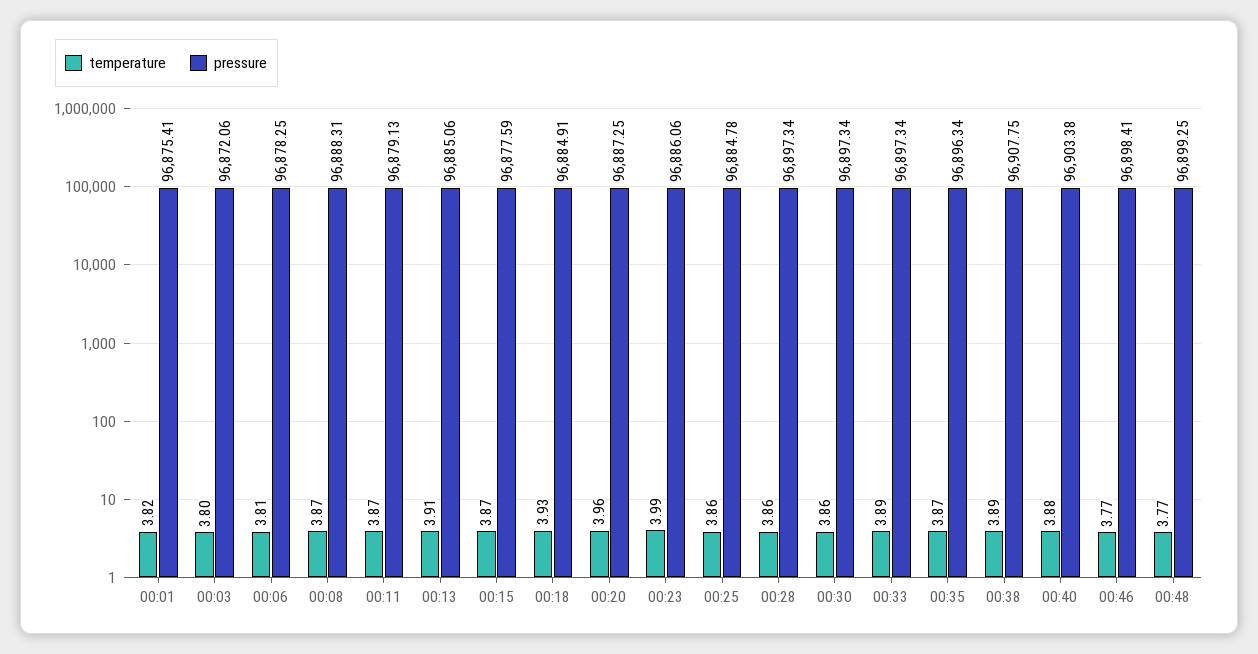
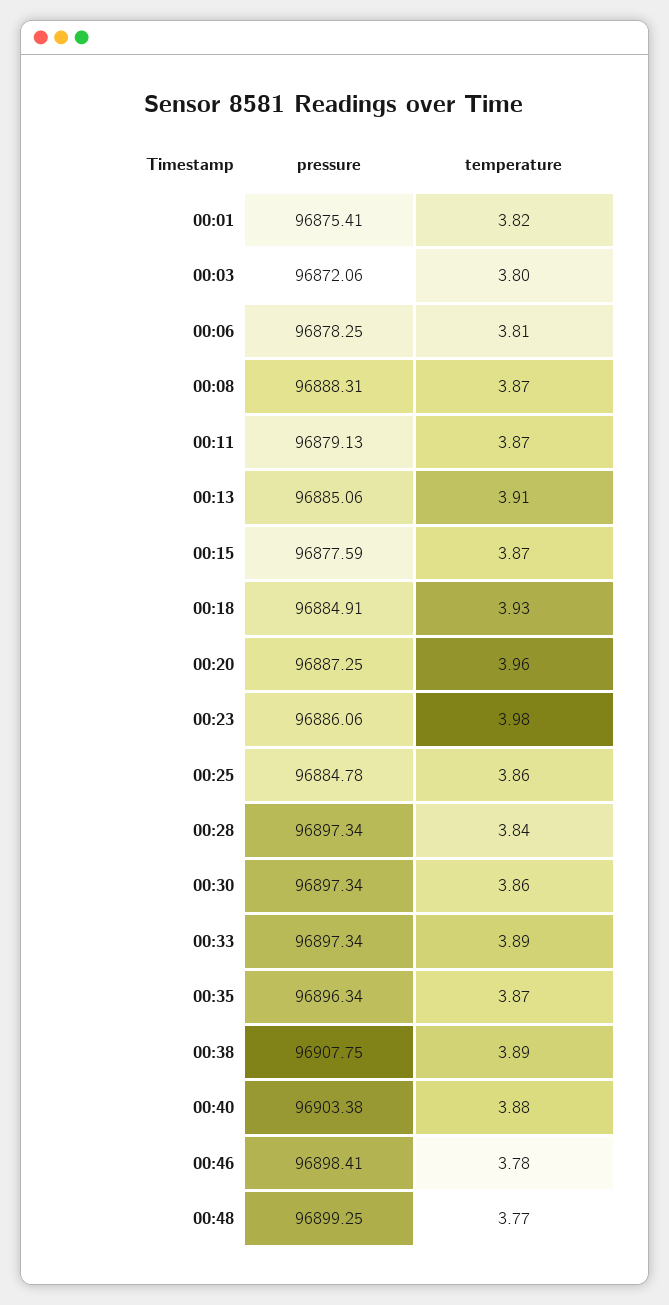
  {
    "temperature": {
      "00:01": 3.82,
      "00:03": 3.8,
      "00:06": 3.81,
      "00:08": 3.87,
      "00:11": 3.87,
      "00:13": 3.91,
      "00:15": 3.87,
      "00:18": 3.93,
      "00:20": 3.96,
-     "00:23": 3.99,
+     "00:23": 3.98,
      "00:25": 3.86,
-     "00:28": 3.86,
+     "00:28": 3.84,
      "00:30": 3.86,
      "00:33": 3.89,
      "00:35": 3.87,
      "00:38": 3.89,
      "00:40": 3.88,
-     "00:46": 3.77,
+     "00:46": 3.78,
      "00:48": 3.77
    },
    "pressure": {
      "00:01": 96875.41,
      "00:03": 96872.06,
      "00:06": 96878.25,
      "00:08": 96888.31,
      "00:11": 96879.13,
      "00:13": 96885.06,
      "00:15": 96877.59,
      "00:18": 96884.91,
      "00:20": 96887.25,
      "00:23": 96886.06,
      "00:25": 96884.78,
      "00:28": 96897.34,
      "00:30": 96897.34,
      "00:33": 96897.34,
      "00:35": 96896.34,
      "00:38": 96907.75,
      "00:40": 96903.38,
      "00:46": 96898.41,
      "00:48": 96899.25
    }
  }

